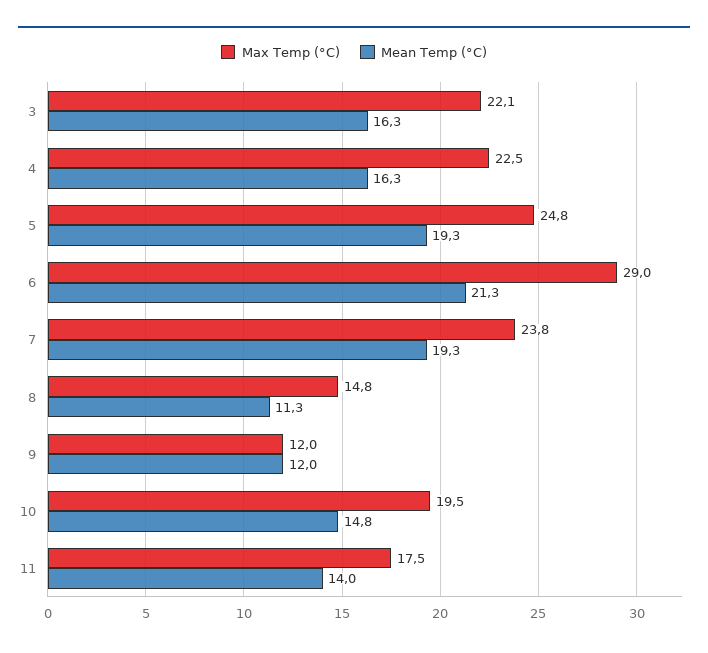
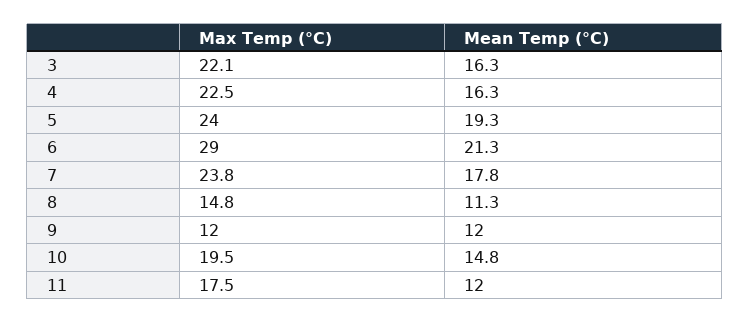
  {
    "Max Temp (°C)": {
      "3": 22.1,
      "4": 22.5,
-     "5": 24.8,
+     "5": 24,
      "6": 29,
      "7": 23.8,
      "8": 14.8,
      "9": 12,
      "10": 19.5,
      "11": 17.5
    },
    "Mean Temp (°C)": {
      "3": 16.3,
      "4": 16.3,
      "5": 19.3,
      "6": 21.3,
-     "7": 19.3,
+     "7": 17.8,
      "8": 11.3,
      "9": 12,
      "10": 14.8,
-     "11": 14
+     "11": 12
    }
  }

